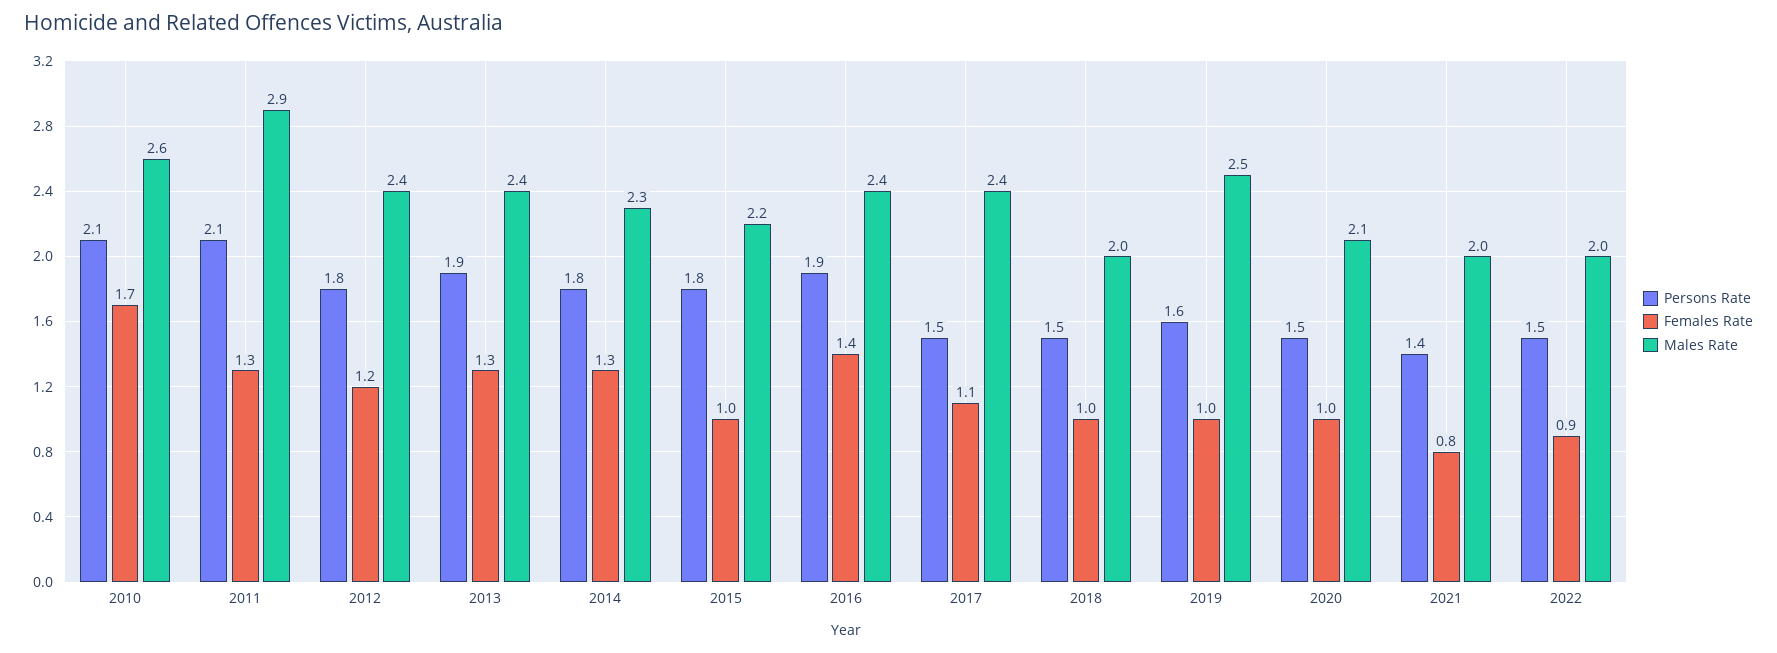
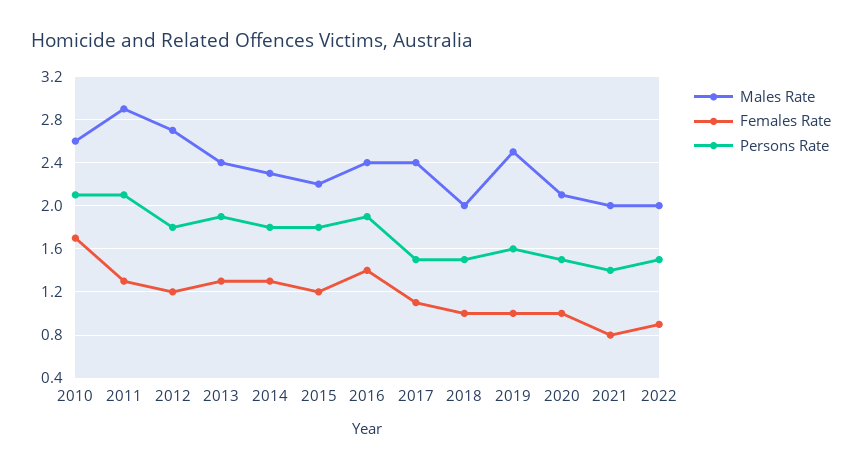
  {
    "Persons Rate": {
      "2010": 2.1,
      "2011": 2.1,
      "2012": 1.8,
      "2013": 1.9,
      "2014": 1.8,
      "2015": 1.8,
      "2016": 1.9,
      "2017": 1.5,
      "2018": 1.5,
      "2019": 1.6,
      "2020": 1.5,
      "2021": 1.4,
      "2022": 1.5
    },
    "Females Rate": {
      "2010": 1.7,
      "2011": 1.3,
      "2012": 1.2,
      "2013": 1.3,
      "2014": 1.3,
-     "2015": 1,
+     "2015": 1.2,
      "2016": 1.4,
      "2017": 1.1,
      "2018": 1,
      "2019": 1,
      "2020": 1,
      "2021": 0.8,
      "2022": 0.9
    },
    "Males Rate": {
      "2010": 2.6,
      "2011": 2.9,
-     "2012": 2.4,
+     "2012": 2.7,
      "2013": 2.4,
      "2014": 2.3,
      "2015": 2.2,
      "2016": 2.4,
      "2017": 2.4,
      "2018": 2,
      "2019": 2.5,
      "2020": 2.1,
      "2021": 2,
      "2022": 2
    }
  }

